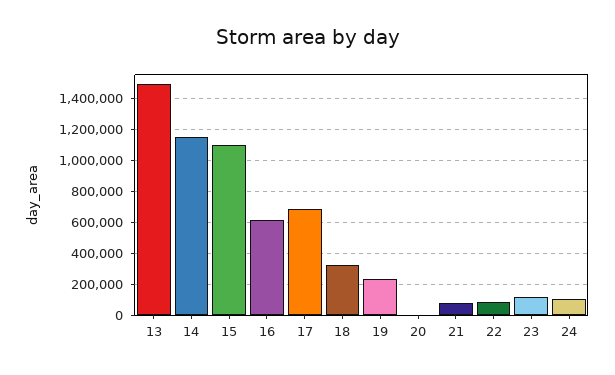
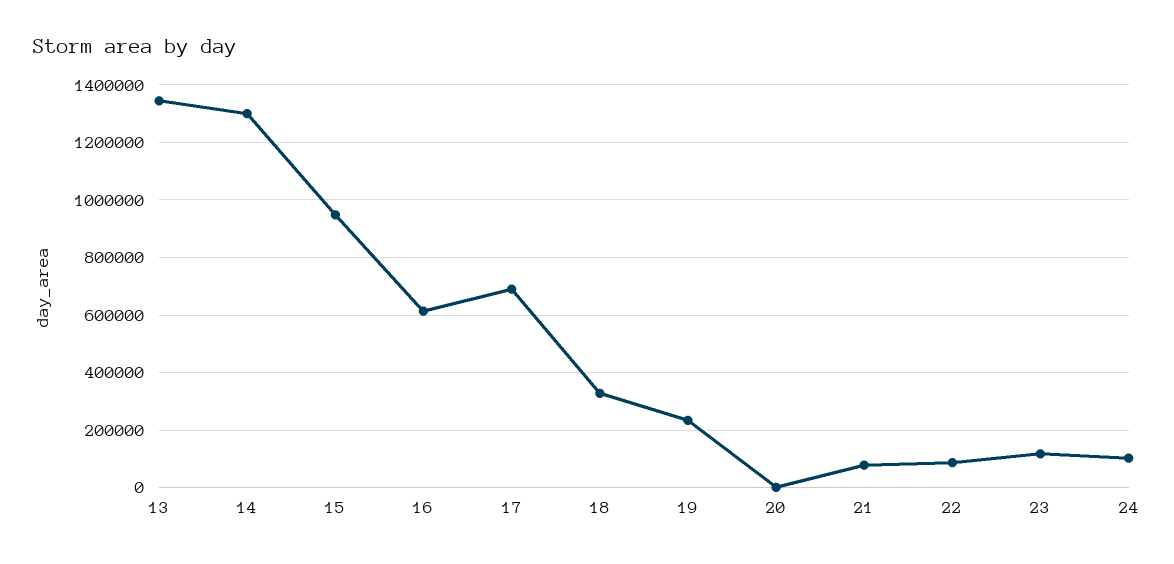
  {
-   "13": 1500000,
+   "13": 1350000,
-   "14": 1150000,
+   "14": 1300000,
-   "15": 1100000,
+   "15": 950000,
    "16": 625000,
    "17": 700000,
    "18": 325000,
    "19": 225000,
    "20": 0,
    "21": 75000,
    "22": 75000,
    "23": 125000,
    "24": 100000
  }

